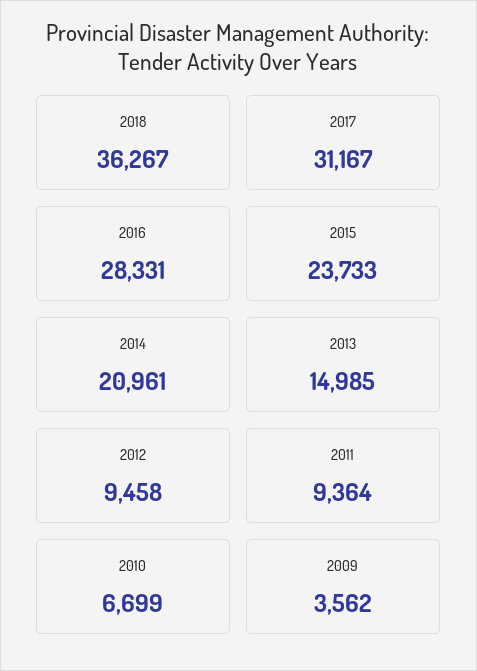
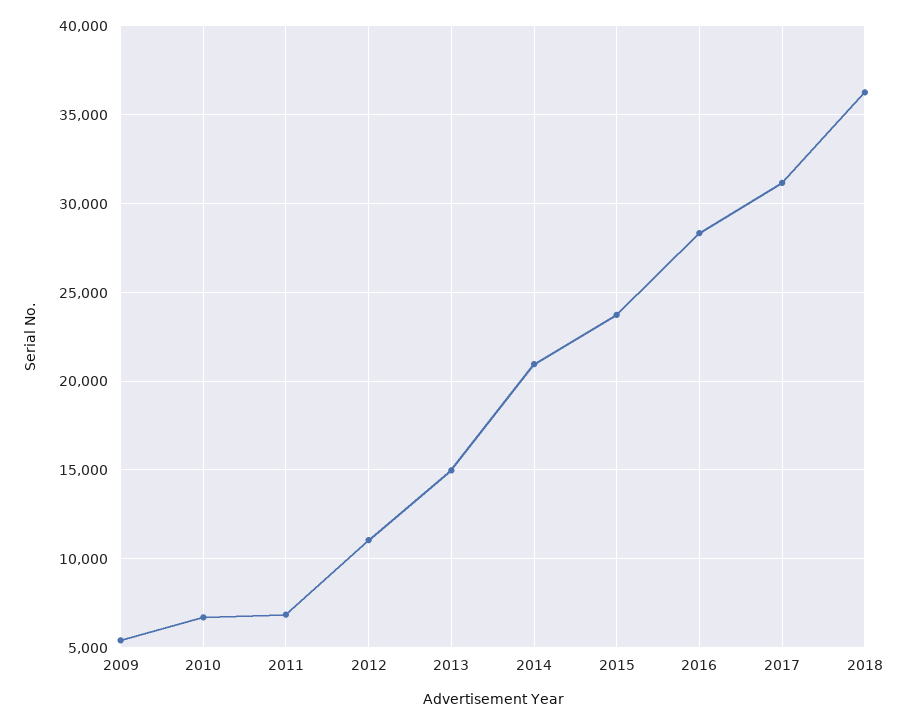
  {
    "2018": 36267,
    "2017": 31167,
    "2016": 28331,
    "2015": 23733,
    "2014": 20961,
    "2013": 14985,
-   "2012": 9458,
+   "2012": 11000,
-   "2011": 9364,
+   "2011": 7000,
    "2010": 6699,
-   "2009": 3562
+   "2009": 5500
  }

